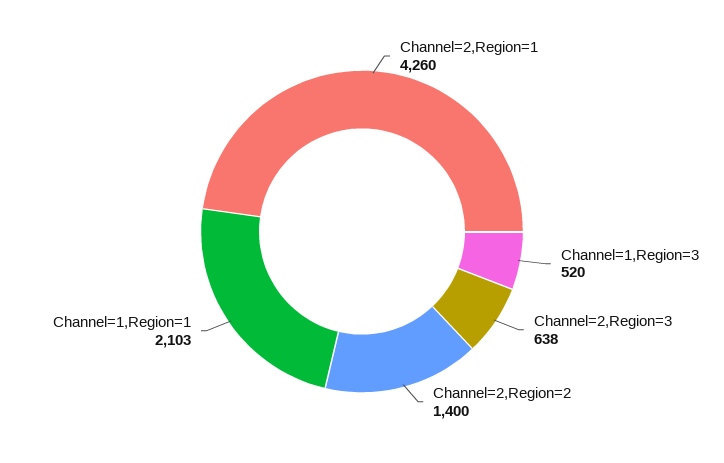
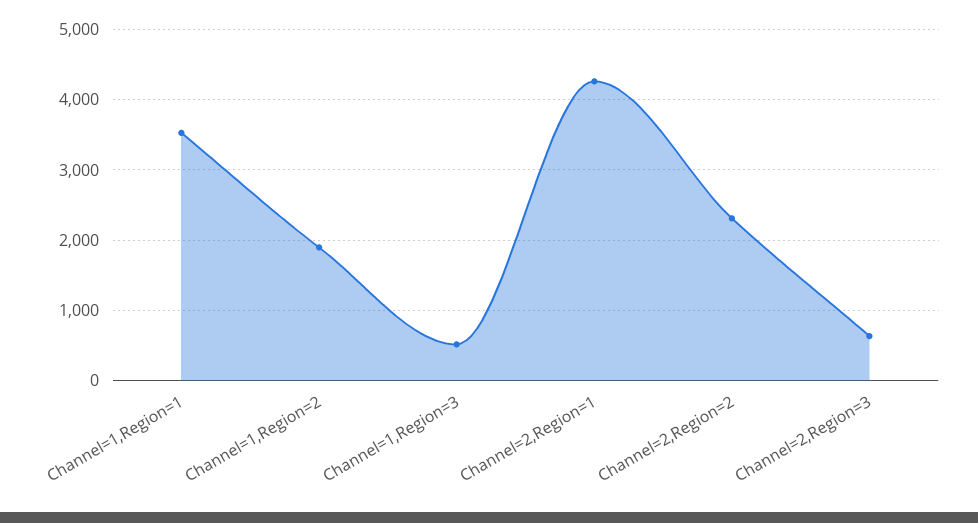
  {
    "Channel=2,Region=1": 4260,
    "Channel=1,Region=3": 520,
    "Channel=2,Region=3": 638,
-   "Channel=2,Region=2": 1400,
+   "Channel=2,Region=2": 2300,
-   "Channel=1,Region=1": 2103
+   "Channel=1,Region=1": 3500,
+   "Channel=1,Region=2": 1900
  }

